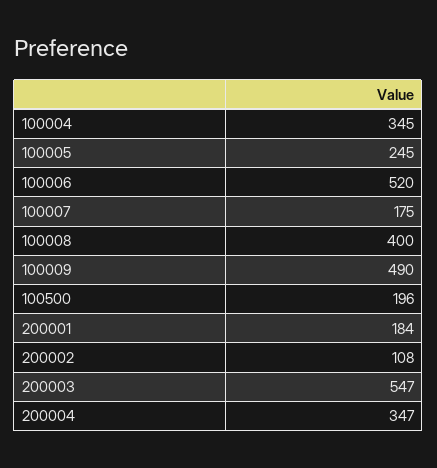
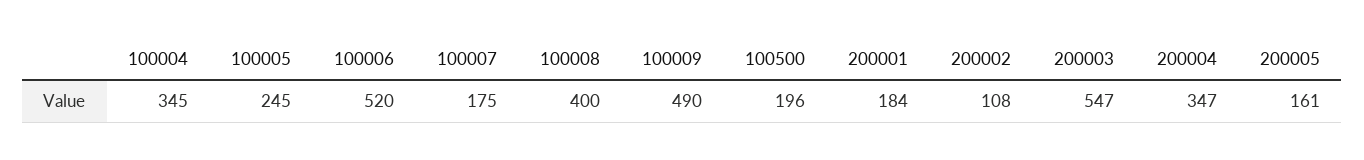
  {
    "100004": 345,
    "100005": 245,
    "100006": 520,
    "100007": 175,
    "100008": 400,
    "100009": 490,
    "100500": 196,
    "200001": 184,
    "200002": 108,
    "200003": 547,
-   "200004": 347
+   "200004": 347,
+   "200005": 161
  }

